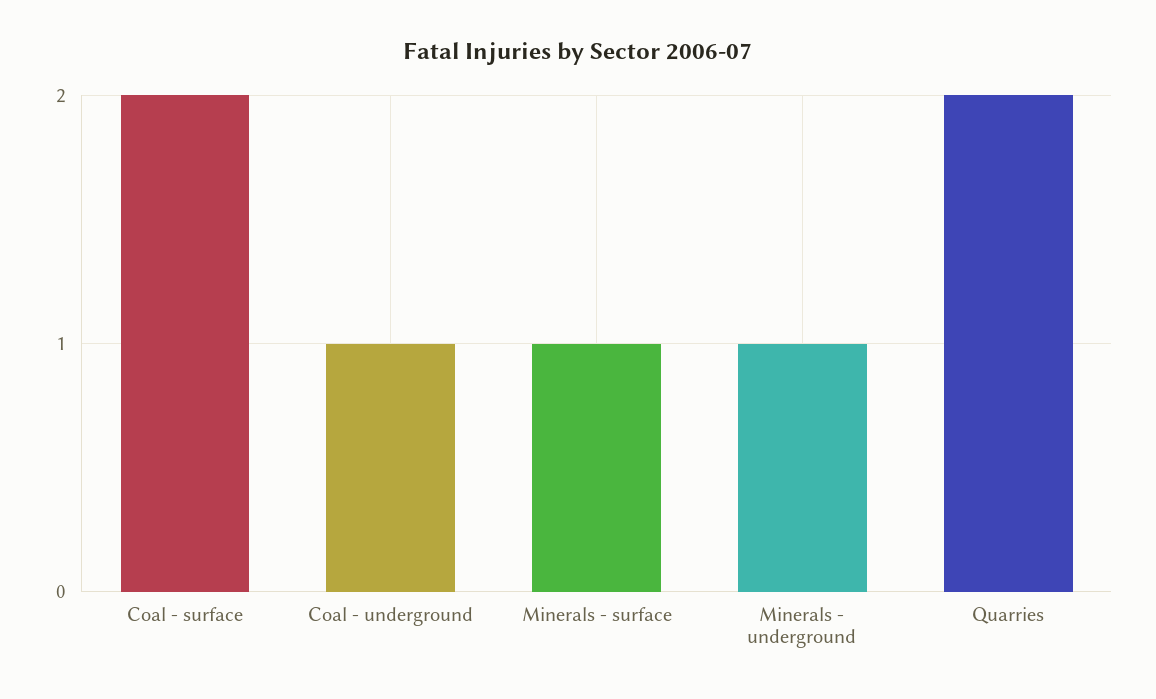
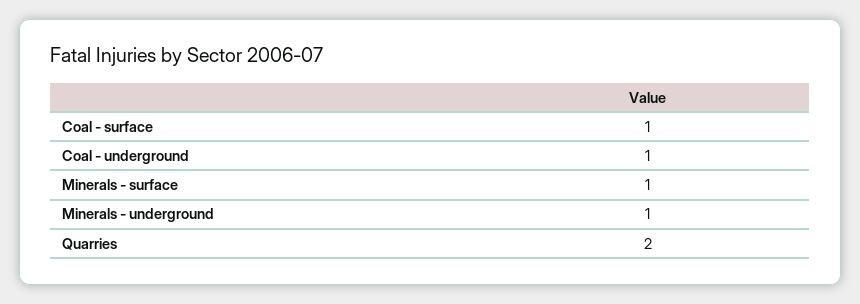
  {
-   "Coal - surface": 2,
+   "Coal - surface": 1,
    "Coal - underground": 1,
    "Minerals - surface": 1,
    "Minerals - underground": 1,
    "Quarries": 2
  }

